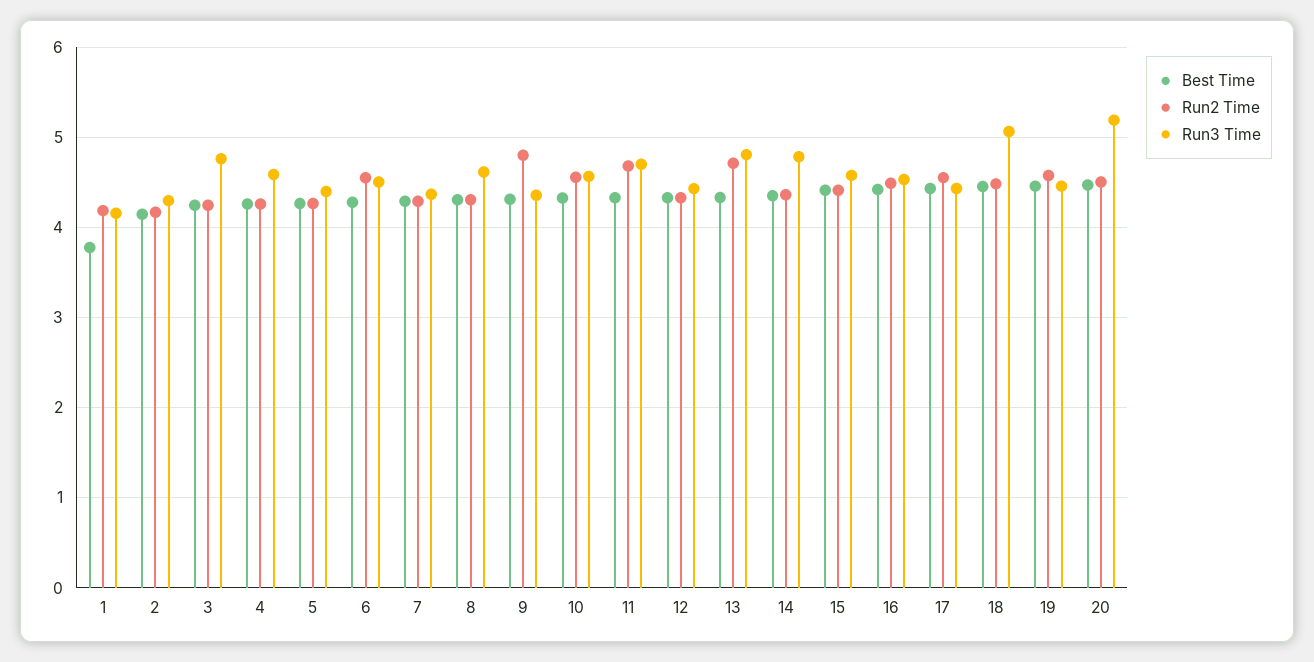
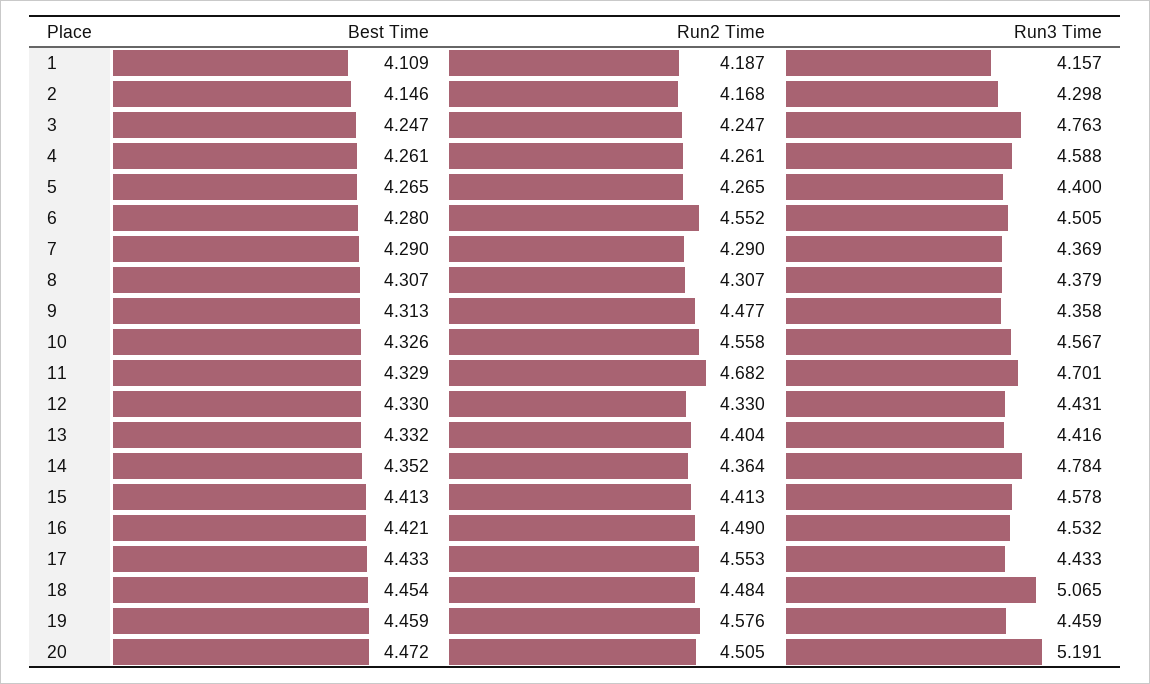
  {
    "Best Time": {
-     "1": 3.8,
+     "1": 4.109,
      "2": 4.146,
      "3": 4.247,
      "4": 4.261,
      "5": 4.265,
      "6": 4.28,
      "7": 4.29,
      "8": 4.307,
      "9": 4.313,
      "10": 4.326,
      "11": 4.329,
      "12": 4.33,
      "13": 4.332,
      "14": 4.352,
      "15": 4.413,
      "16": 4.421,
      "17": 4.433,
      "18": 4.454,
      "19": 4.459,
      "20": 4.472
    },
    "Run2 Time": {
      "1": 4.187,
      "2": 4.168,
      "3": 4.247,
      "4": 4.261,
      "5": 4.265,
      "6": 4.552,
      "7": 4.29,
      "8": 4.307,
-     "9": 4.8,
+     "9": 4.477,
      "10": 4.558,
      "11": 4.682,
      "12": 4.33,
-     "13": 4.7,
+     "13": 4.404,
      "14": 4.364,
      "15": 4.413,
      "16": 4.49,
      "17": 4.553,
      "18": 4.484,
      "19": 4.576,
      "20": 4.505
    },
    "Run3 Time": {
      "1": 4.157,
      "2": 4.298,
      "3": 4.763,
      "4": 4.588,
      "5": 4.4,
      "6": 4.505,
      "7": 4.369,
-     "8": 4.6,
+     "8": 4.379,
      "9": 4.358,
      "10": 4.567,
      "11": 4.701,
      "12": 4.431,
-     "13": 4.8,
+     "13": 4.416,
      "14": 4.784,
      "15": 4.578,
      "16": 4.532,
      "17": 4.433,
      "18": 5.065,
      "19": 4.459,
      "20": 5.191
    }
  }

